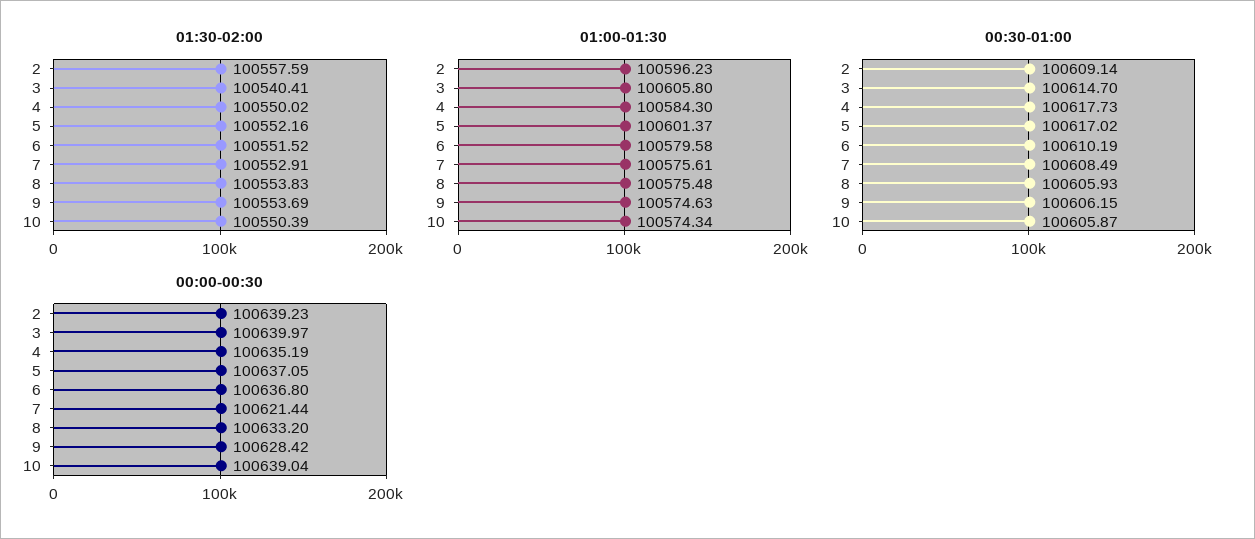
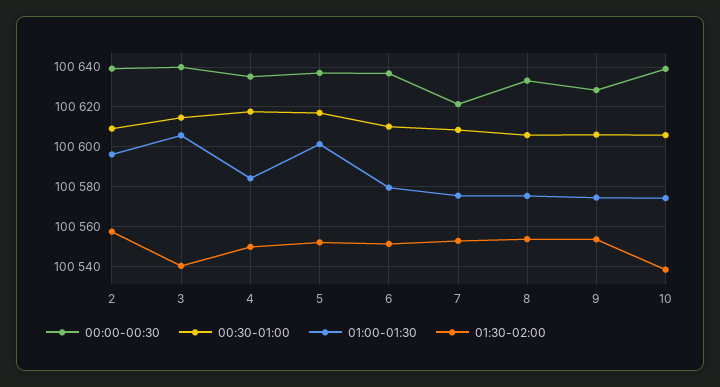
  {
    "01:30-02:00": {
      "2": 100557.59,
      "3": 100540.41,
      "4": 100550.02,
      "5": 100552.16,
      "6": 100551.52,
      "7": 100552.91,
      "8": 100553.83,
      "9": 100553.69,
-     "10": 100550.39
+     "10": 100540
    },
    "01:00-01:30": {
      "2": 100596.23,
      "3": 100605.8,
      "4": 100584.3,
      "5": 100601.37,
      "6": 100579.58,
      "7": 100575.61,
      "8": 100575.48,
      "9": 100574.63,
      "10": 100574.34
    },
    "00:30-01:00": {
      "2": 100609.14,
      "3": 100614.7,
      "4": 100617.73,
      "5": 100617.02,
      "6": 100610.19,
      "7": 100608.49,
      "8": 100605.93,
      "9": 100606.15,
      "10": 100605.87
    },
    "00:00-00:30": {
      "2": 100639.23,
      "3": 100639.97,
      "4": 100635.19,
      "5": 100637.05,
      "6": 100636.8,
      "7": 100621.44,
      "8": 100633.2,
      "9": 100628.42,
      "10": 100639.04
    }
  }

